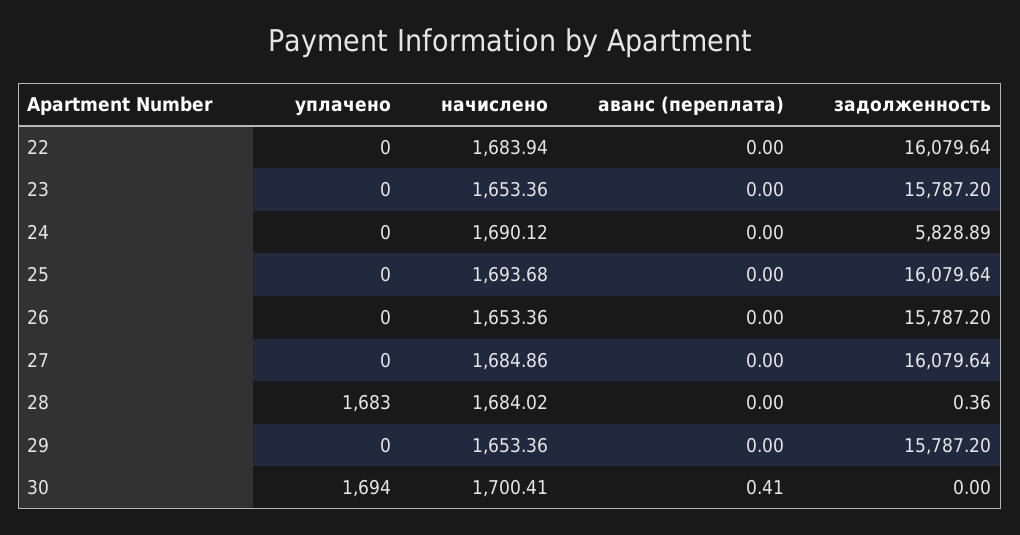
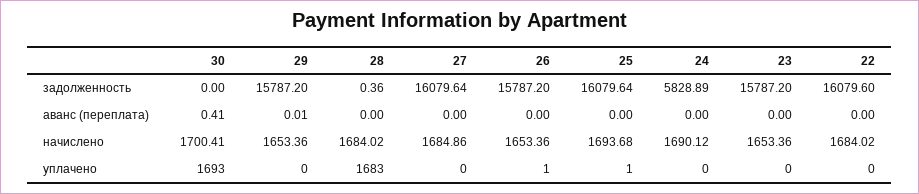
  {
    "уплачено": {
      "22": 0,
      "23": 0,
      "24": 0,
-     "25": 0,
+     "25": 1,
-     "26": 0,
+     "26": 1,
      "27": 0,
      "28": 1683,
      "29": 0,
-     "30": 1694
+     "30": 1693
    },
    "начислено": {
-     "22": 1683.94,
+     "22": 1684.02,
      "23": 1653.36,
      "24": 1690.12,
      "25": 1693.68,
      "26": 1653.36,
      "27": 1684.86,
      "28": 1684.02,
      "29": 1653.36,
      "30": 1700.41
    },
    "аванс (переплата)": {
      "22": 0,
      "23": 0,
      "24": 0,
      "25": 0,
      "26": 0,
      "27": 0,
      "28": 0,
-     "29": 0,
+     "29": 0.01,
      "30": 0.41
    },
    "задолженность": {
-     "22": 16079.64,
+     "22": 16079.6,
      "23": 15787.2,
      "24": 5828.89,
      "25": 16079.64,
      "26": 15787.2,
      "27": 16079.64,
      "28": 0.36,
      "29": 15787.2,
      "30": 0
    }
  }

